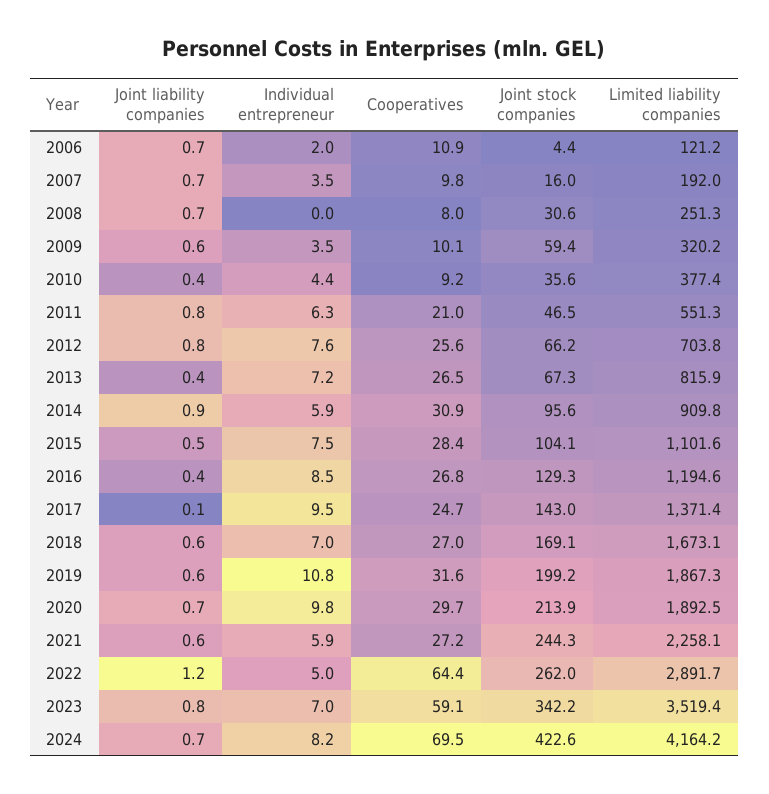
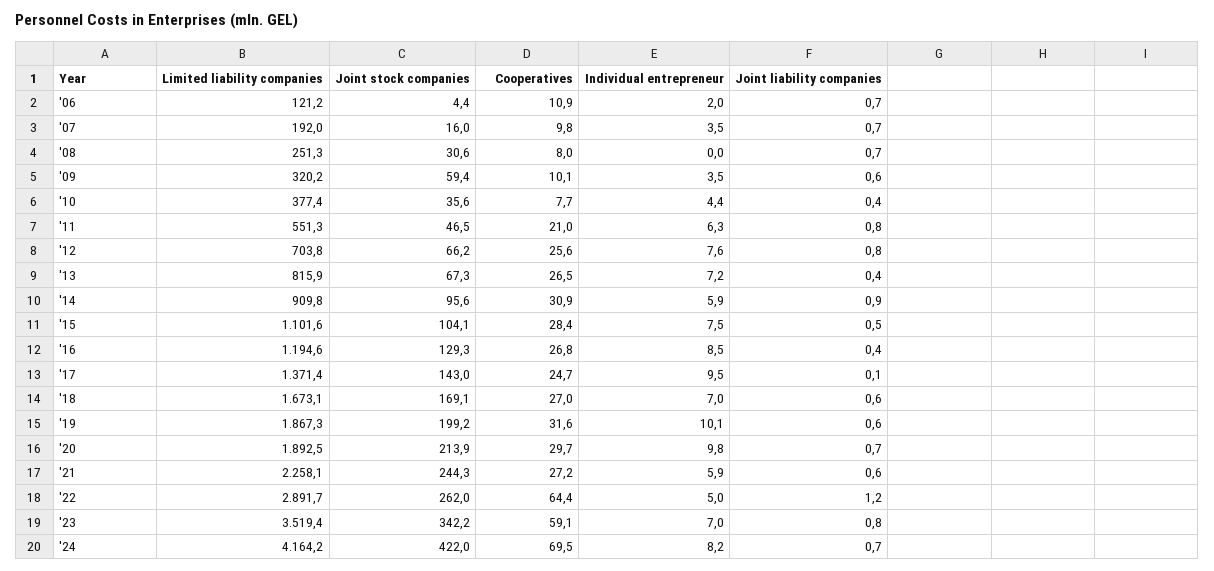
  {
    "Joint liability companies": {
      "2006": 0.7,
      "2007": 0.7,
      "2008": 0.7,
      "2009": 0.6,
      "2010": 0.4,
      "2011": 0.8,
      "2012": 0.8,
      "2013": 0.4,
      "2014": 0.9,
      "2015": 0.5,
      "2016": 0.4,
      "2017": 0.1,
      "2018": 0.6,
      "2019": 0.6,
      "2020": 0.7,
      "2021": 0.6,
      "2022": 1.2,
      "2023": 0.8,
      "2024": 0.7
    },
    "Individual entrepreneur": {
      "2006": 2,
      "2007": 3.5,
      "2008": 0,
      "2009": 3.5,
      "2010": 4.4,
      "2011": 6.3,
      "2012": 7.6,
      "2013": 7.2,
      "2014": 5.9,
      "2015": 7.5,
      "2016": 8.5,
      "2017": 9.5,
      "2018": 7,
-     "2019": 10.8,
+     "2019": 10.1,
      "2020": 9.8,
      "2021": 5.9,
      "2022": 5,
      "2023": 7,
      "2024": 8.2
    },
    "Cooperatives": {
      "2006": 10.9,
      "2007": 9.8,
      "2008": 8,
      "2009": 10.1,
-     "2010": 9.2,
+     "2010": 7.7,
      "2011": 21,
      "2012": 25.6,
      "2013": 26.5,
      "2014": 30.9,
      "2015": 28.4,
      "2016": 26.8,
      "2017": 24.7,
      "2018": 27,
      "2019": 31.6,
      "2020": 29.7,
      "2021": 27.2,
      "2022": 64.4,
      "2023": 59.1,
      "2024": 69.5
    },
    "Joint stock companies": {
      "2006": 4.4,
      "2007": 16,
      "2008": 30.6,
      "2009": 59.4,
      "2010": 35.6,
      "2011": 46.5,
      "2012": 66.2,
      "2013": 67.3,
      "2014": 95.6,
      "2015": 104.1,
      "2016": 129.3,
      "2017": 143,
      "2018": 169.1,
      "2019": 199.2,
      "2020": 213.9,
      "2021": 244.3,
      "2022": 262,
      "2023": 342.2,
-     "2024": 422.6
+     "2024": 422
    },
    "Limited liability companies": {
      "2006": 121.2,
      "2007": 192,
      "2008": 251.3,
      "2009": 320.2,
      "2010": 377.4,
      "2011": 551.3,
      "2012": 703.8,
      "2013": 815.9,
      "2014": 909.8,
      "2015": 1101.6,
      "2016": 1194.6,
      "2017": 1371.4,
      "2018": 1673.1,
      "2019": 1867.3,
      "2020": 1892.5,
      "2021": 2258.1,
      "2022": 2891.7,
      "2023": 3519.4,
      "2024": 4164.2
    }
  }

